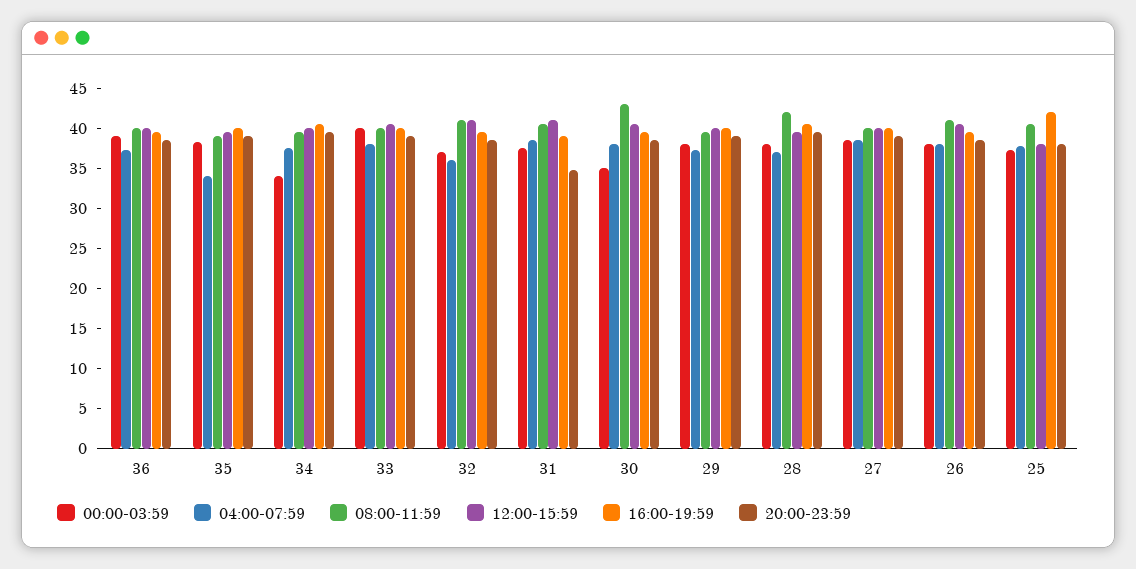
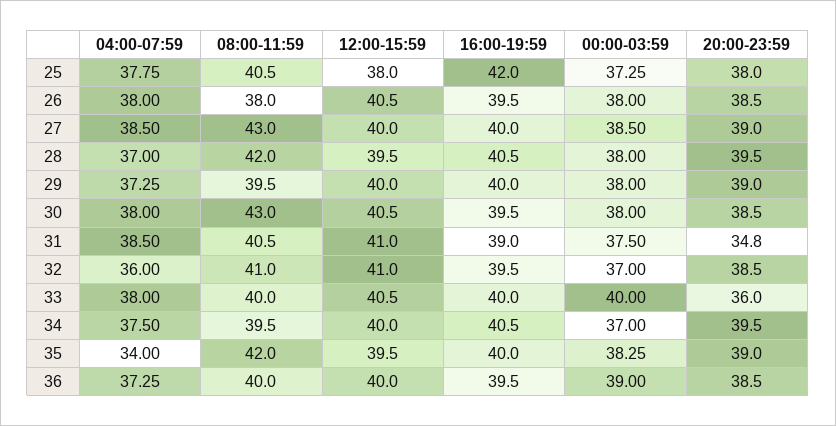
  {
    "00:00-03:59": {
      "36": 39,
      "35": 38.25,
-     "34": 34,
+     "34": 37,
      "33": 40,
      "32": 37,
      "31": 37.5,
-     "30": 35,
+     "30": 38,
      "29": 38,
      "28": 38,
      "27": 38.5,
      "26": 38,
      "25": 37.25
    },
    "04:00-07:59": {
      "36": 37.25,
      "35": 34,
      "34": 37.5,
      "33": 38,
      "32": 36,
      "31": 38.5,
      "30": 38,
      "29": 37.25,
      "28": 37,
      "27": 38.5,
      "26": 38,
      "25": 37.75
    },
    "08:00-11:59": {
      "36": 40,
-     "35": 39,
+     "35": 42,
      "34": 39.5,
      "33": 40,
      "32": 41,
      "31": 40.5,
      "30": 43,
      "29": 39.5,
      "28": 42,
-     "27": 40,
+     "27": 43,
-     "26": 41,
+     "26": 38,
      "25": 40.5
    },
    "12:00-15:59": {
      "36": 40,
      "35": 39.5,
      "34": 40,
      "33": 40.5,
      "32": 41,
      "31": 41,
      "30": 40.5,
      "29": 40,
      "28": 39.5,
      "27": 40,
      "26": 40.5,
      "25": 38
    },
    "16:00-19:59": {
      "36": 39.5,
      "35": 40,
      "34": 40.5,
      "33": 40,
      "32": 39.5,
      "31": 39,
      "30": 39.5,
      "29": 40,
      "28": 40.5,
      "27": 40,
      "26": 39.5,
      "25": 42
    },
    "20:00-23:59": {
      "36": 38.5,
      "35": 39,
      "34": 39.5,
-     "33": 39,
+     "33": 36,
      "32": 38.5,
      "31": 34.8,
      "30": 38.5,
      "29": 39,
      "28": 39.5,
      "27": 39,
      "26": 38.5,
      "25": 38
    }
  }

